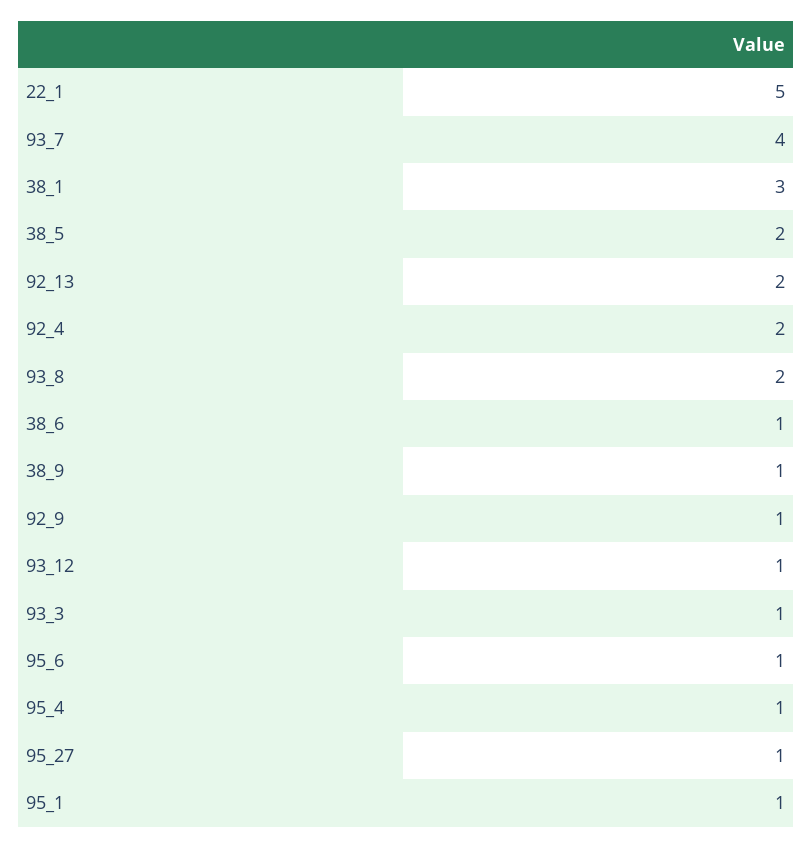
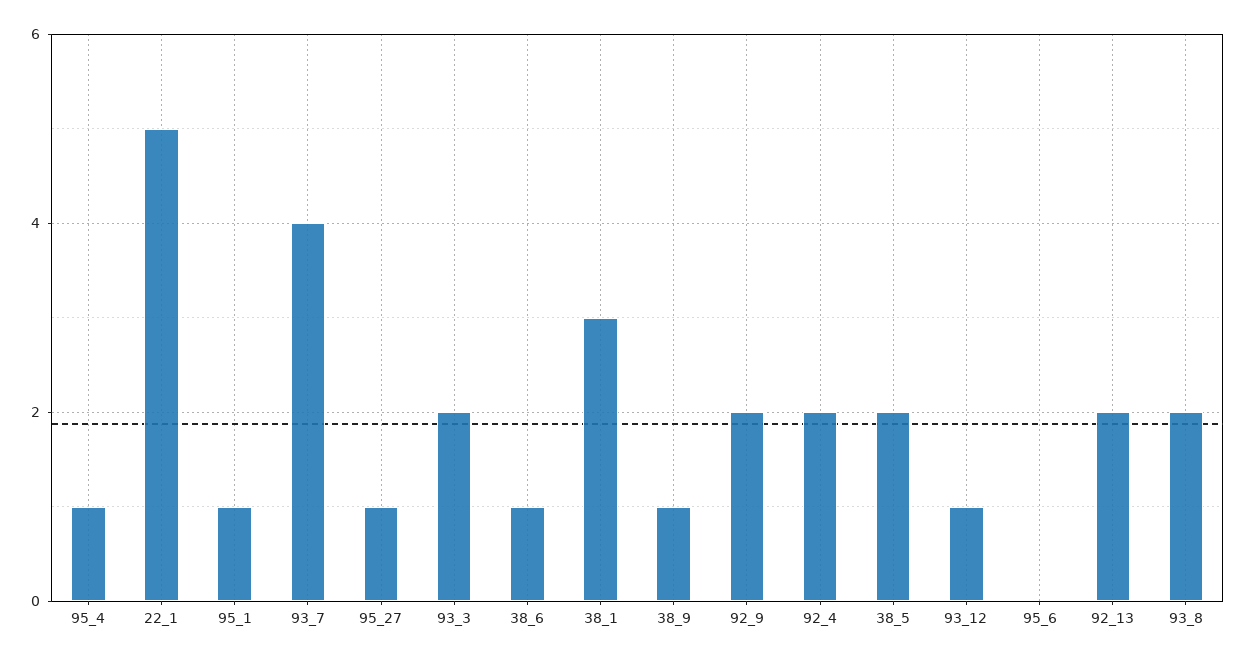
  {
    "22_1": 5,
    "93_7": 4,
    "38_1": 3,
    "38_5": 2,
    "92_13": 2,
    "92_4": 2,
    "93_8": 2,
    "38_6": 1,
    "38_9": 1,
-   "92_9": 1,
+   "92_9": 2,
    "93_12": 1,
-   "93_3": 1,
+   "93_3": 2,
-   "95_6": 1,
+   "95_6": 0,
    "95_4": 1,
    "95_27": 1,
    "95_1": 1
  }

